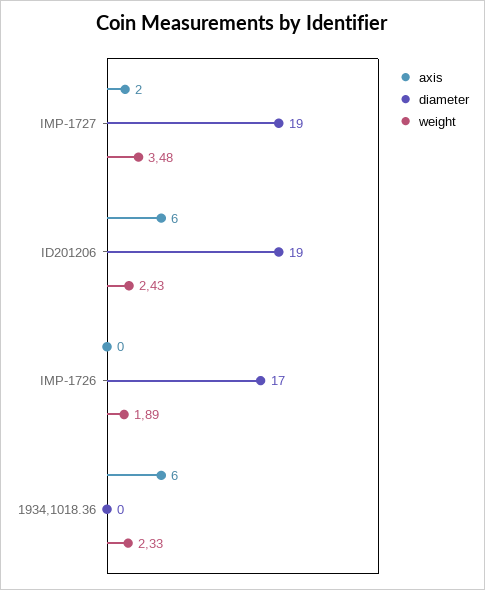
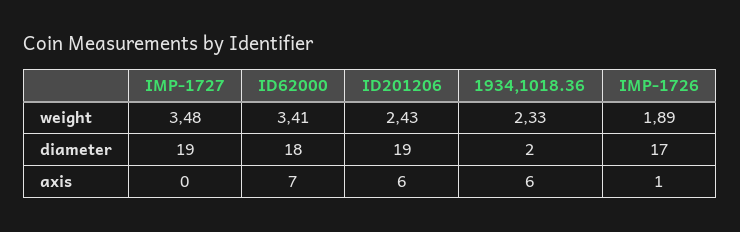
  {
    "axis": {
-     "IMP-1727": 2,
+     "IMP-1727": 0,
      "ID201206": 6,
-     "IMP-1726": 0,
+     "IMP-1726": 1,
-     "1934,1018.36": 6
+     "1934,1018.36": 6,
+     "ID62000": 7
    },
    "diameter": {
      "IMP-1727": 19,
      "ID201206": 19,
      "IMP-1726": 17,
-     "1934,1018.36": 0
+     "1934,1018.36": 2,
+     "ID62000": 18
    },
    "weight": {
      "IMP-1727": 3.48,
      "ID201206": 2.43,
      "IMP-1726": 1.89,
-     "1934,1018.36": 2.33
+     "1934,1018.36": 2.33,
+     "ID62000": 3.41
    }
  }

